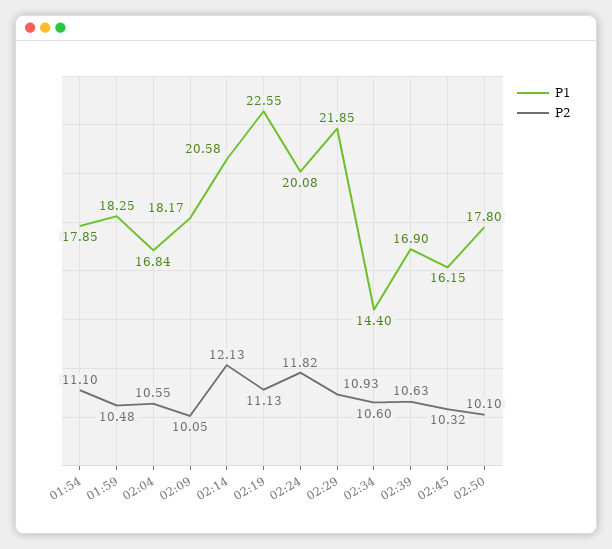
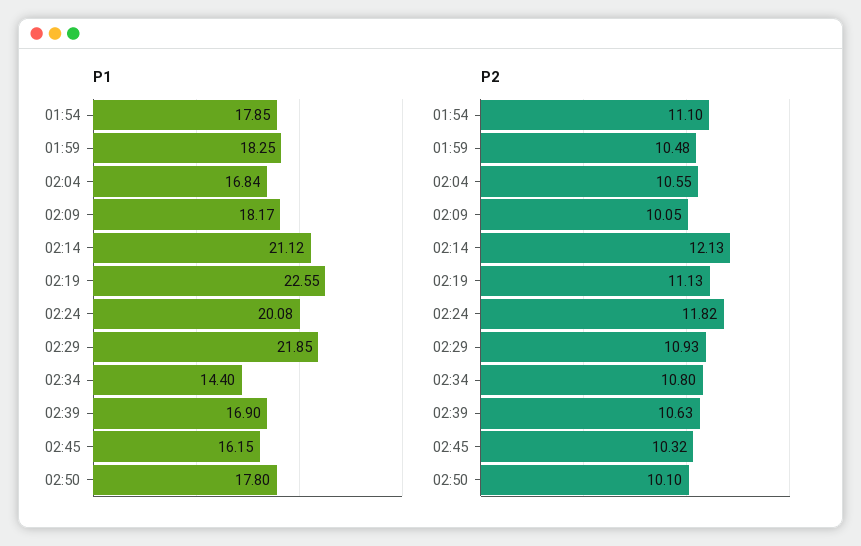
  {
    "P1": {
      "01:54": 17.85,
      "01:59": 18.25,
      "02:04": 16.84,
      "02:09": 18.17,
-     "02:14": 20.58,
+     "02:14": 21.12,
      "02:19": 22.55,
      "02:24": 20.08,
      "02:29": 21.85,
      "02:34": 14.4,
      "02:39": 16.9,
      "02:45": 16.15,
      "02:50": 17.8
    },
    "P2": {
      "01:54": 11.1,
      "01:59": 10.48,
      "02:04": 10.55,
      "02:09": 10.05,
      "02:14": 12.13,
      "02:19": 11.13,
      "02:24": 11.82,
      "02:29": 10.93,
-     "02:34": 10.6,
+     "02:34": 10.8,
      "02:39": 10.63,
      "02:45": 10.32,
      "02:50": 10.1
    }
  }

